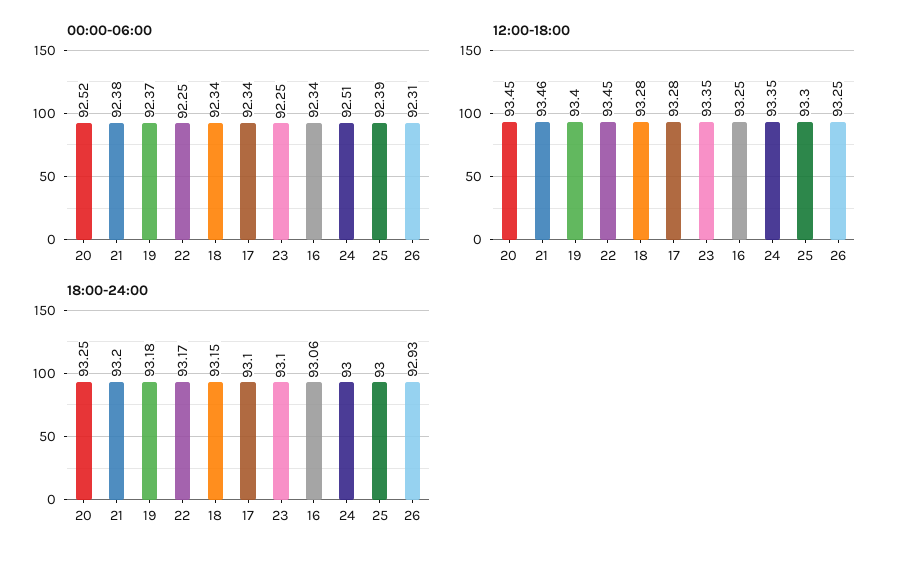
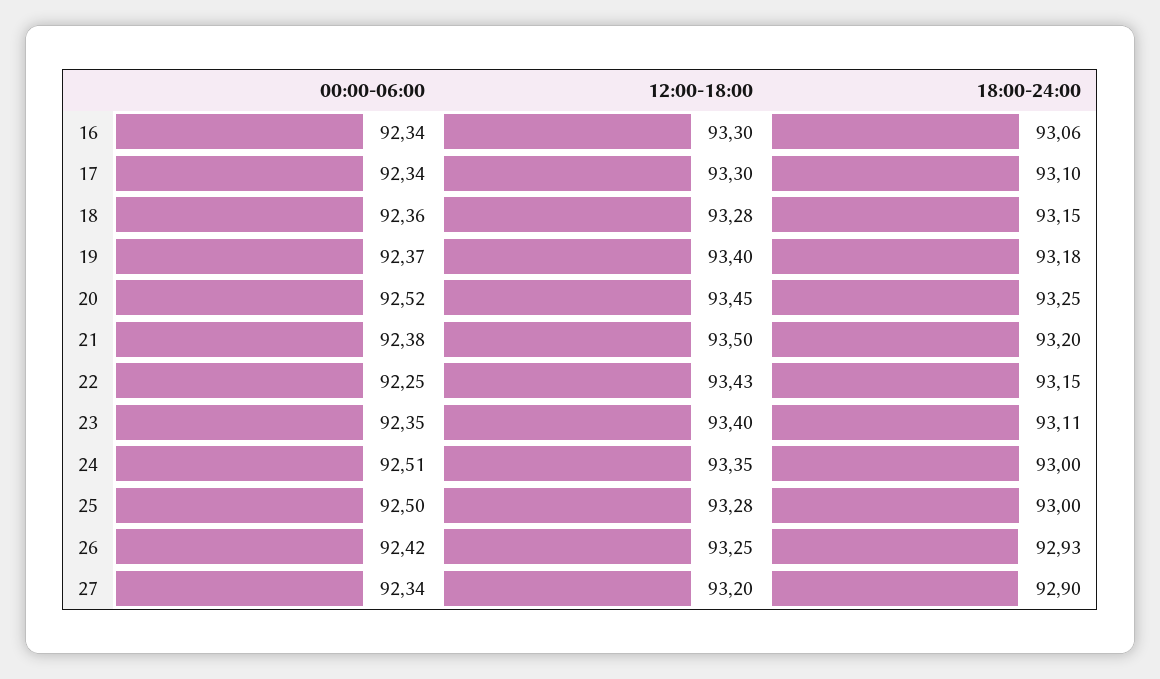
  {
    "00:00-06:00": {
      "20": 92.52,
      "21": 92.38,
      "19": 92.37,
      "22": 92.25,
-     "18": 92.34,
+     "18": 92.36,
      "17": 92.34,
-     "23": 92.25,
+     "23": 92.35,
      "16": 92.34,
      "24": 92.51,
-     "25": 92.39,
+     "25": 92.5,
-     "26": 92.31
+     "26": 92.42,
+     "27": 92.34
    },
    "12:00-18:00": {
      "20": 93.45,
-     "21": 93.46,
+     "21": 93.5,
      "19": 93.4,
-     "22": 93.45,
+     "22": 93.43,
      "18": 93.28,
-     "17": 93.28,
+     "17": 93.3,
-     "23": 93.35,
+     "23": 93.4,
-     "16": 93.25,
+     "16": 93.3,
      "24": 93.35,
-     "25": 93.3,
+     "25": 93.28,
-     "26": 93.25
+     "26": 93.25,
+     "27": 93.2
    },
    "18:00-24:00": {
      "20": 93.25,
      "21": 93.2,
      "19": 93.18,
-     "22": 93.17,
+     "22": 93.15,
      "18": 93.15,
      "17": 93.1,
-     "23": 93.1,
+     "23": 93.11,
      "16": 93.06,
      "24": 93,
      "25": 93,
-     "26": 92.93
+     "26": 92.93,
+     "27": 92.9
    }
  }

